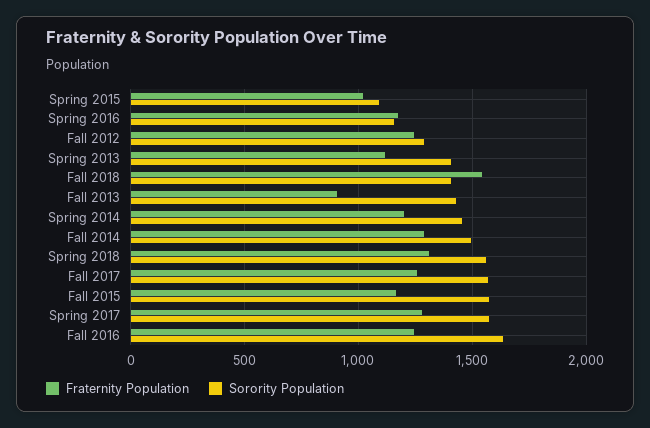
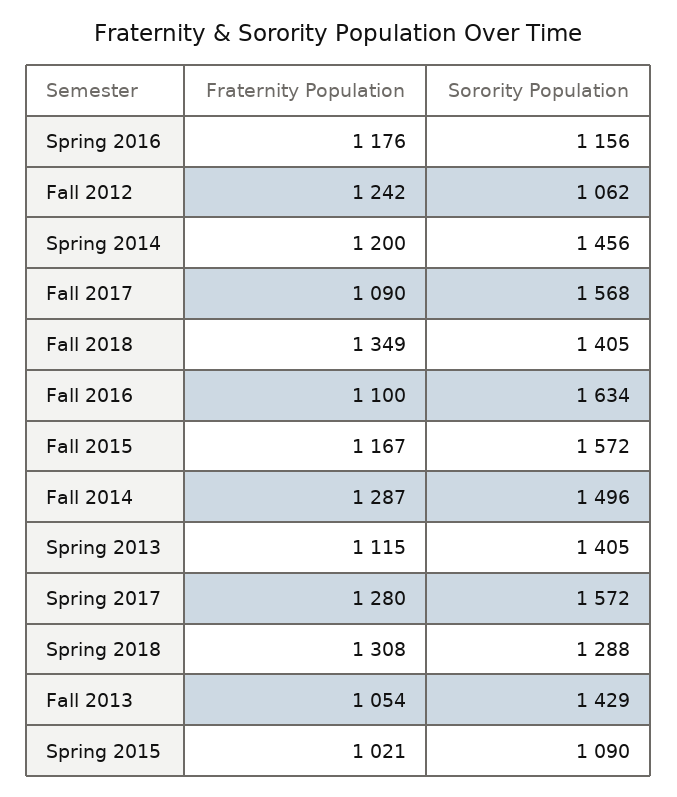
  {
    "Fraternity Population": {
      "Spring 2015": 1021,
      "Spring 2016": 1176,
      "Fall 2012": 1242,
      "Spring 2013": 1115,
-     "Fall 2018": 1550,
+     "Fall 2018": 1349,
-     "Fall 2013": 900,
+     "Fall 2013": 1054,
      "Spring 2014": 1200,
      "Fall 2014": 1287,
      "Spring 2018": 1308,
-     "Fall 2017": 1250,
+     "Fall 2017": 1090,
      "Fall 2015": 1167,
      "Spring 2017": 1280,
-     "Fall 2016": 1250
+     "Fall 2016": 1100
    },
    "Sorority Population": {
      "Spring 2015": 1090,
      "Spring 2016": 1156,
-     "Fall 2012": 1300,
+     "Fall 2012": 1062,
      "Spring 2013": 1405,
      "Fall 2018": 1405,
      "Fall 2013": 1429,
      "Spring 2014": 1456,
      "Fall 2014": 1496,
-     "Spring 2018": 1550,
+     "Spring 2018": 1288,
      "Fall 2017": 1568,
      "Fall 2015": 1572,
      "Spring 2017": 1572,
      "Fall 2016": 1634
    }
  }

